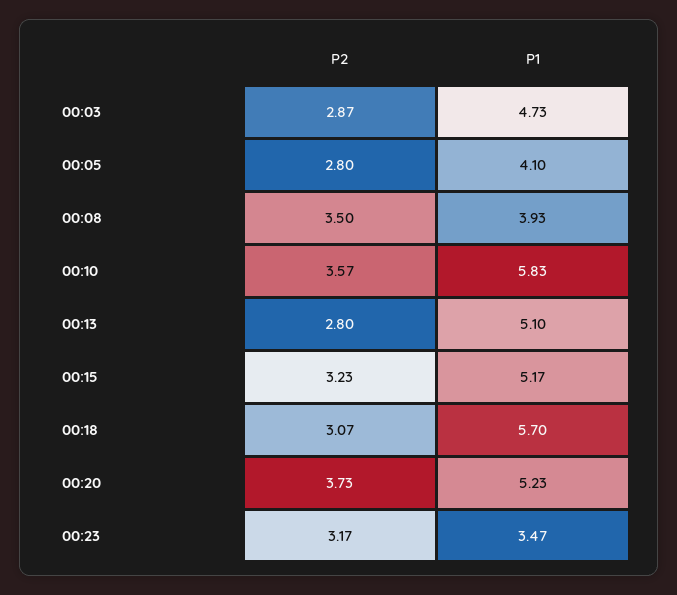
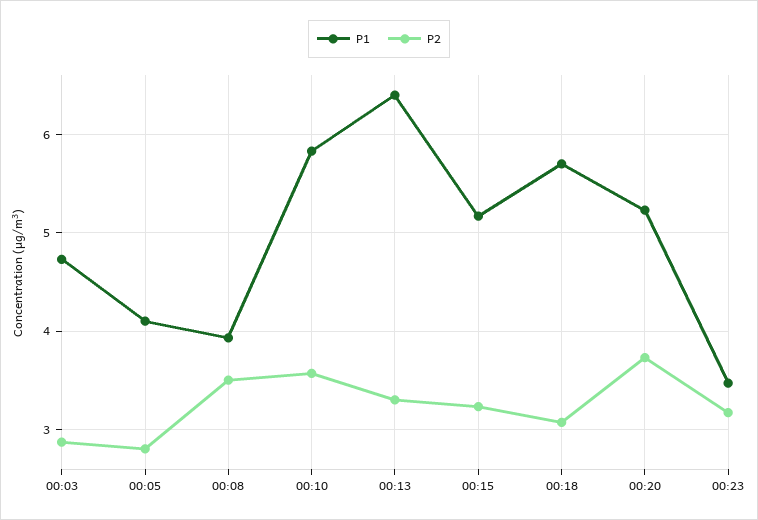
  {
    "P2": {
      "00:03": 2.87,
      "00:05": 2.8,
      "00:08": 3.5,
      "00:10": 3.57,
-     "00:13": 2.8,
+     "00:13": 3.3,
      "00:15": 3.23,
      "00:18": 3.07,
      "00:20": 3.73,
      "00:23": 3.17
    },
    "P1": {
      "00:03": 4.73,
      "00:05": 4.1,
      "00:08": 3.93,
      "00:10": 5.83,
-     "00:13": 5.1,
+     "00:13": 6.4,
      "00:15": 5.17,
      "00:18": 5.7,
      "00:20": 5.23,
      "00:23": 3.47
    }
  }

